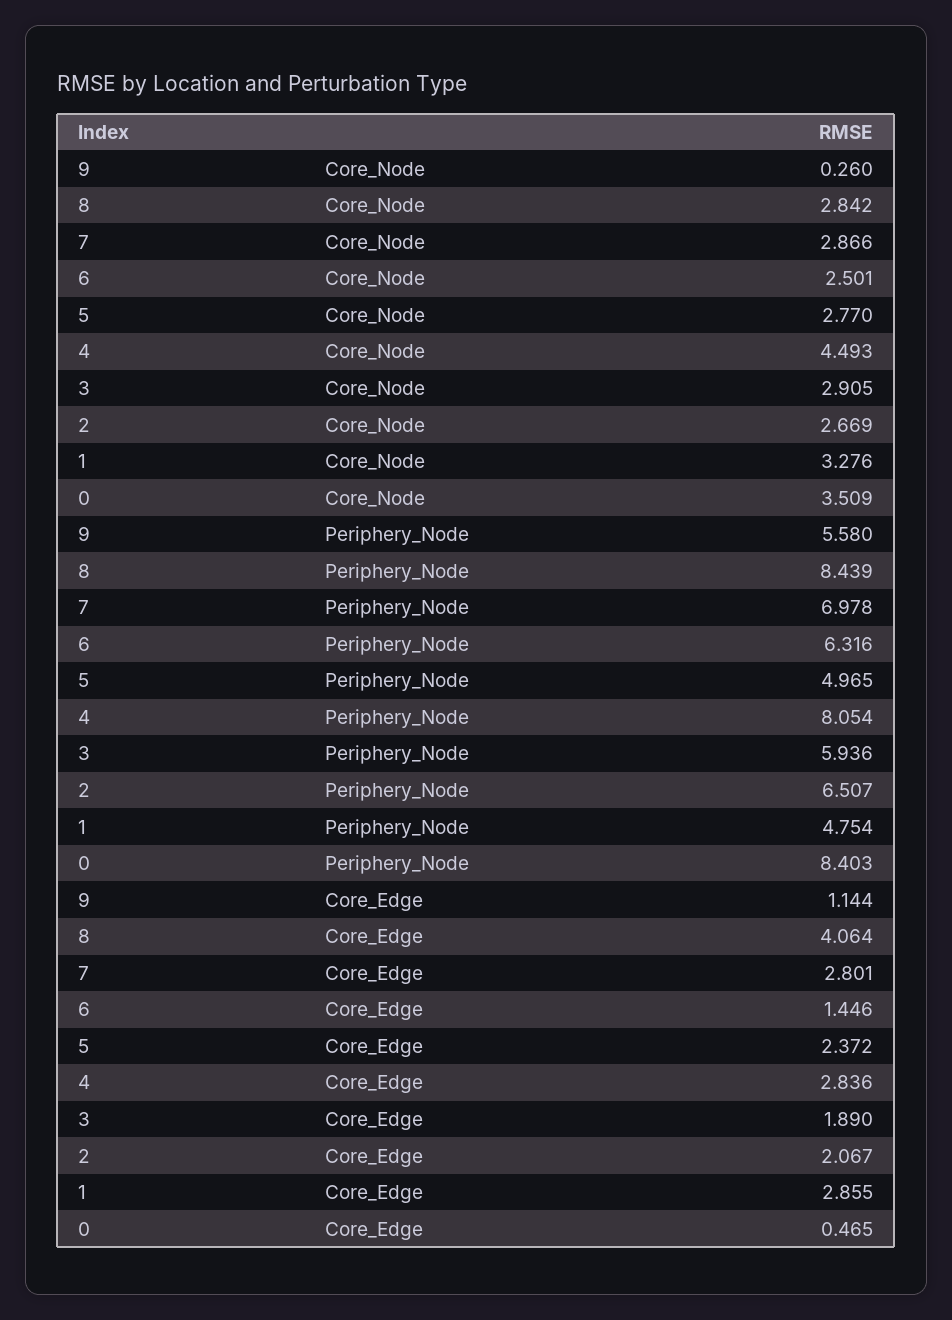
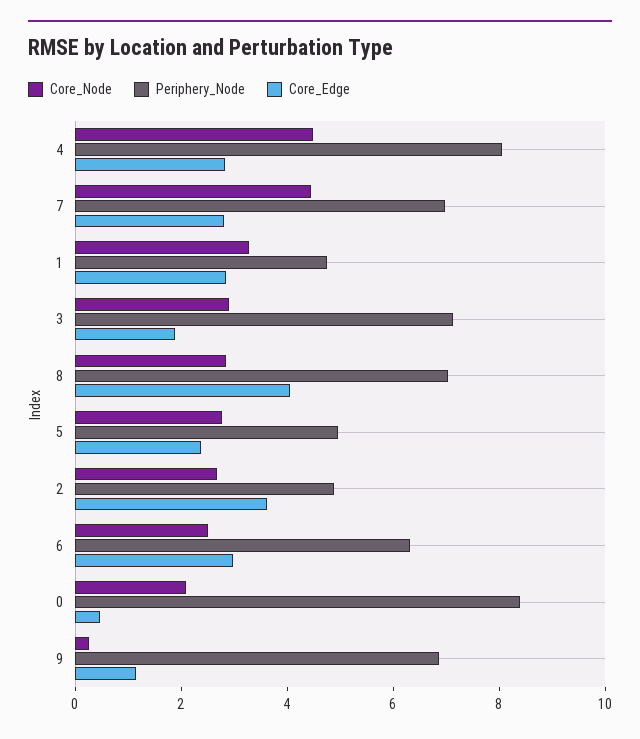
  {
    "Core_Node": {
      "9": 0.26,
      "8": 2.842,
-     "7": 2.866,
+     "7": 4.5,
      "6": 2.501,
      "5": 2.77,
      "4": 4.493,
      "3": 2.905,
      "2": 2.669,
      "1": 3.276,
-     "0": 3.509
+     "0": 2
    },
    "Periphery_Node": {
-     "9": 5.58,
+     "9": 7,
-     "8": 8.439,
+     "8": 7,
      "7": 6.978,
      "6": 6.316,
      "5": 4.965,
      "4": 8.054,
-     "3": 5.936,
+     "3": 7,
-     "2": 6.507,
+     "2": 5,
      "1": 4.754,
      "0": 8.403
    },
    "Core_Edge": {
      "9": 1.144,
      "8": 4.064,
      "7": 2.801,
-     "6": 1.446,
+     "6": 3,
      "5": 2.372,
      "4": 2.836,
      "3": 1.89,
-     "2": 2.067,
+     "2": 3.5,
      "1": 2.855,
      "0": 0.465
    }
  }

